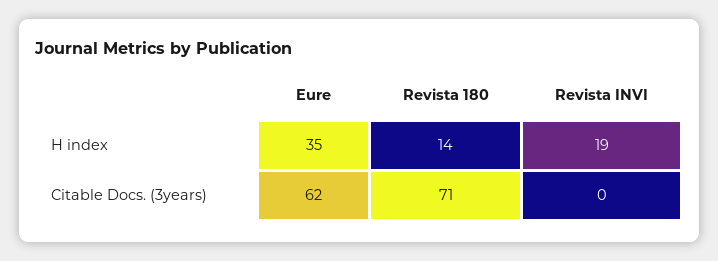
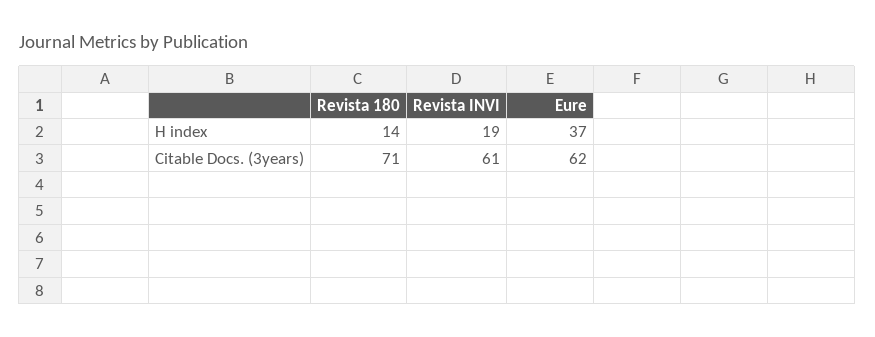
  {
    "Eure": {
-     "H index": 35,
+     "H index": 37,
      "Citable Docs. (3years)": 62
    },
    "Revista 180": {
      "H index": 14,
      "Citable Docs. (3years)": 71
    },
    "Revista INVI": {
      "H index": 19,
-     "Citable Docs. (3years)": 0
+     "Citable Docs. (3years)": 61
    }
  }

